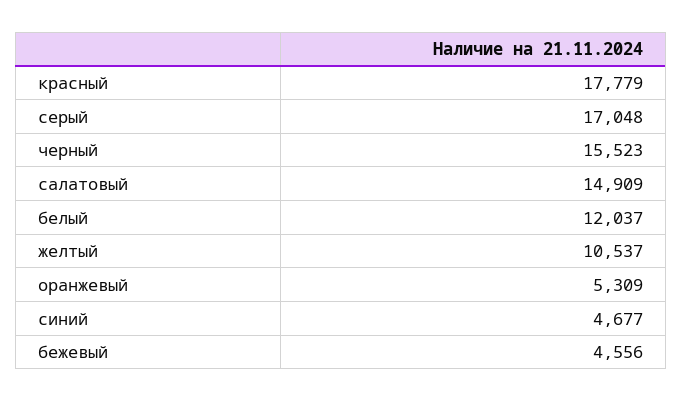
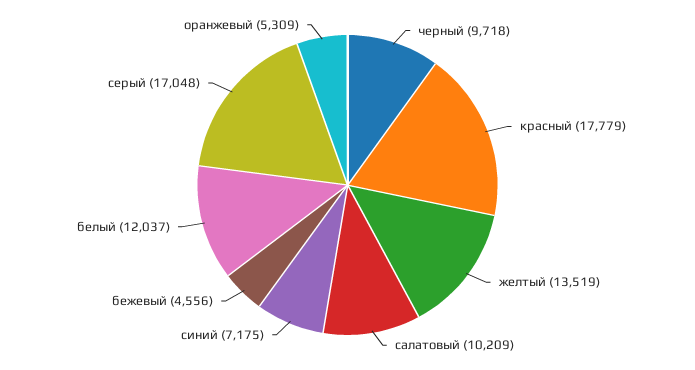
  {
    "красный": 17779,
    "серый": 17048,
-   "черный": 15523,
+   "черный": 9718,
-   "салатовый": 14909,
+   "салатовый": 10209,
    "белый": 12037,
-   "желтый": 10537,
+   "желтый": 13519,
    "оранжевый": 5309,
-   "синий": 4677,
+   "синий": 7175,
    "бежевый": 4556
  }

